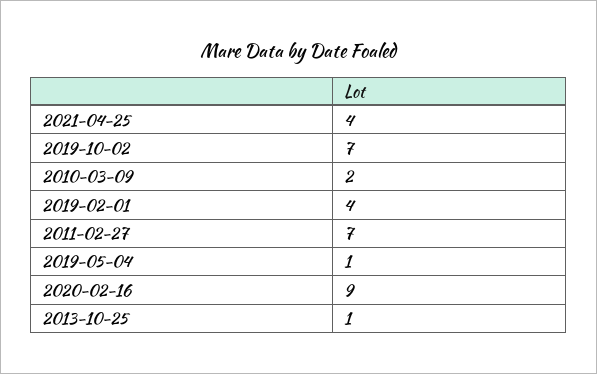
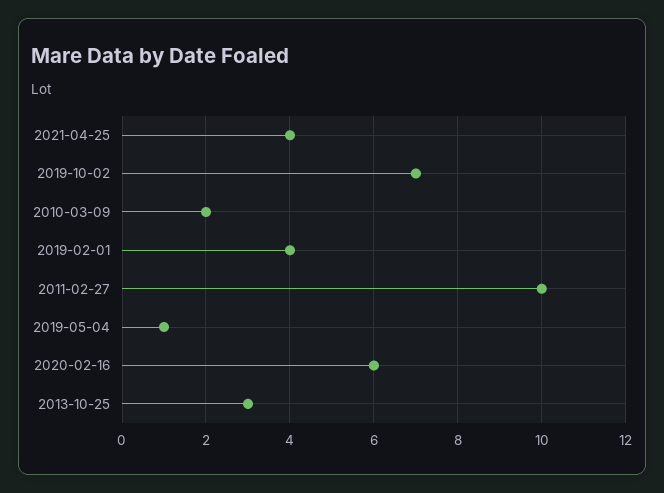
  {
    "2021-04-25": 4,
    "2019-10-02": 7,
    "2010-03-09": 2,
    "2019-02-01": 4,
-   "2011-02-27": 7,
+   "2011-02-27": 10,
    "2019-05-04": 1,
-   "2020-02-16": 9,
+   "2020-02-16": 6,
-   "2013-10-25": 1
+   "2013-10-25": 3
  }

